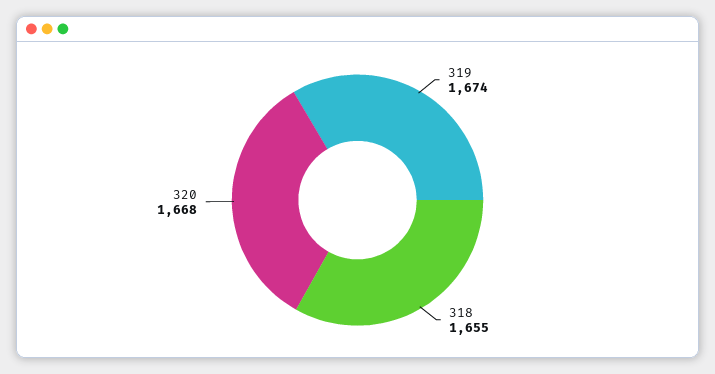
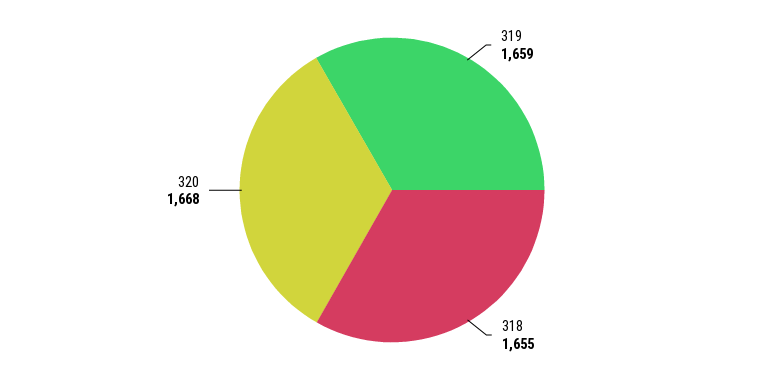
  {
-   "319": 1674,
+   "319": 1659,
    "318": 1655,
    "320": 1668
  }

